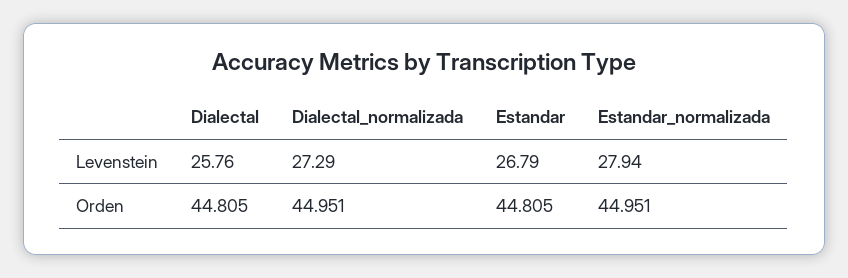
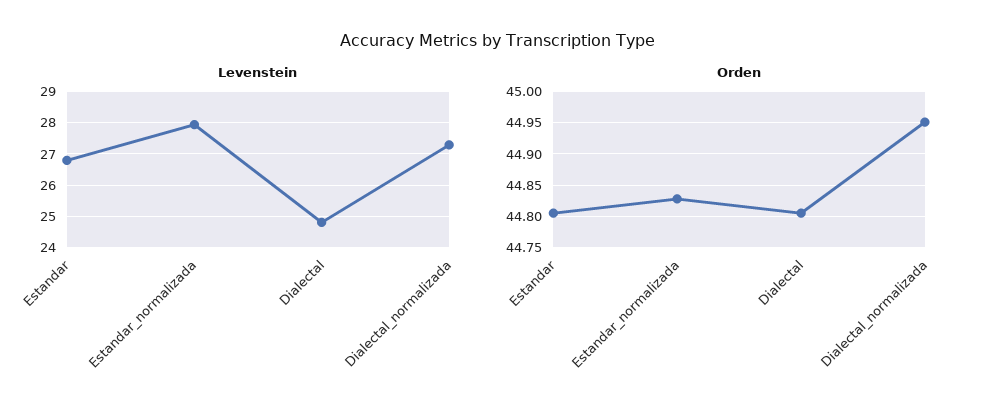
  {
    "Levenstein": {
-     "Dialectal": 25.76,
+     "Dialectal": 24.8,
      "Dialectal_normalizada": 27.29,
      "Estandar": 26.79,
      "Estandar_normalizada": 27.94
    },
    "Orden": {
      "Dialectal": 44.805,
      "Dialectal_normalizada": 44.951,
      "Estandar": 44.805,
-     "Estandar_normalizada": 44.951
+     "Estandar_normalizada": 44.83
    }
  }

